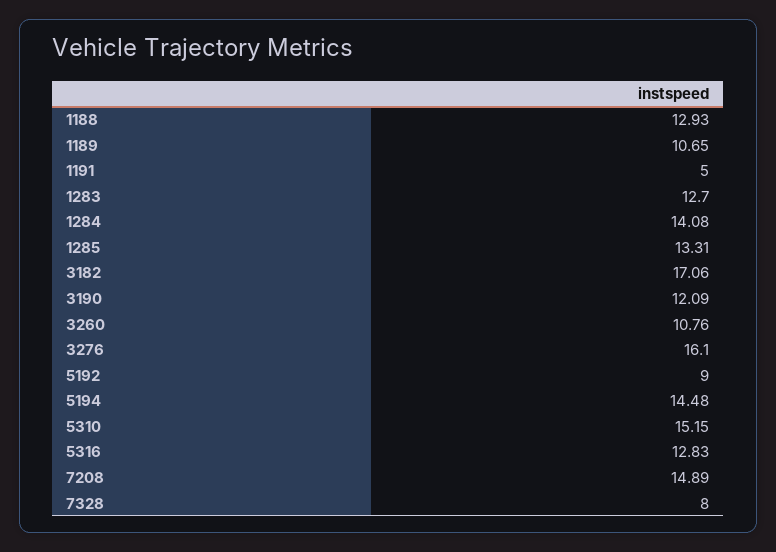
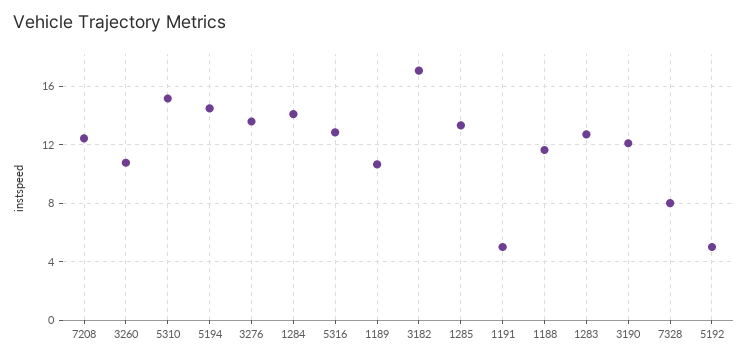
  {
-   "1188": 12.93,
+   "1188": 11.5,
    "1189": 10.65,
    "1191": 5,
    "1283": 12.7,
    "1284": 14.08,
    "1285": 13.31,
    "3182": 17.06,
    "3190": 12.09,
    "3260": 10.76,
-   "3276": 16.1,
+   "3276": 13.5,
-   "5192": 9,
+   "5192": 5,
    "5194": 14.48,
    "5310": 15.15,
    "5316": 12.83,
-   "7208": 14.89,
+   "7208": 12.5,
    "7328": 8
  }

